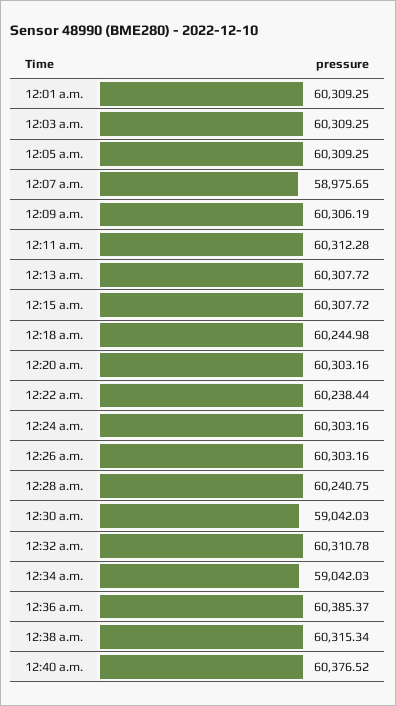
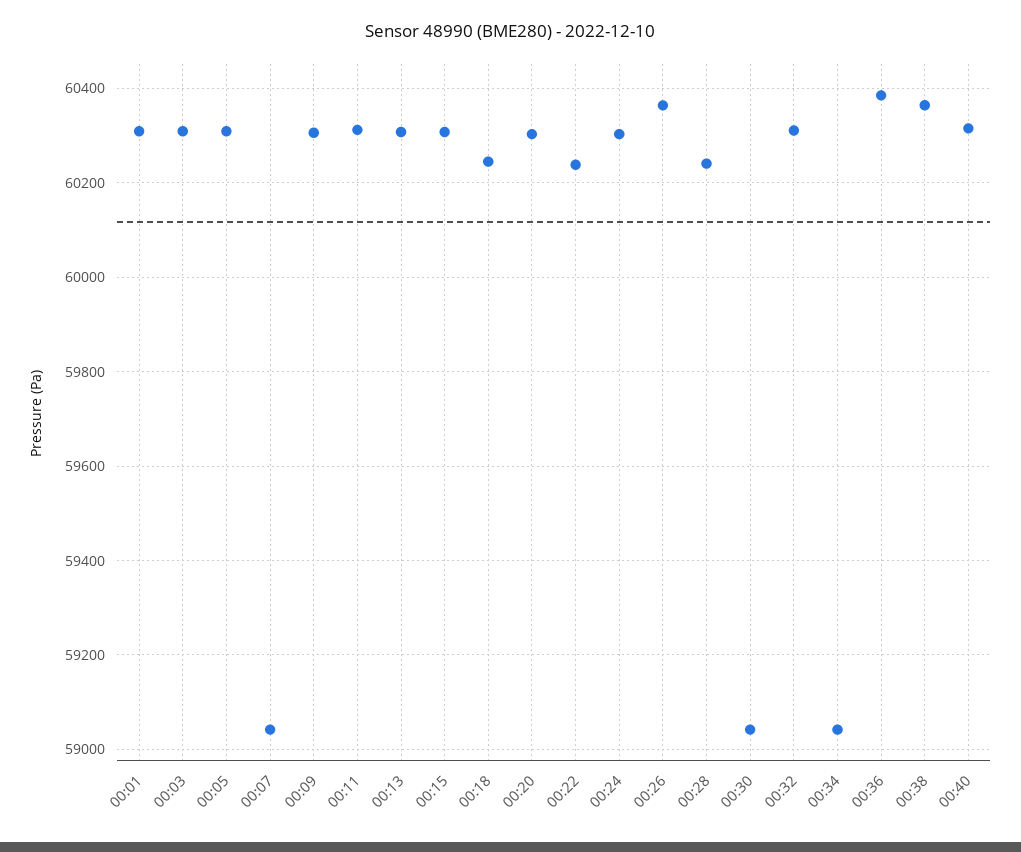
  {
    "12:01 a.m.": 60309.25,
    "12:03 a.m.": 60309.25,
    "12:05 a.m.": 60309.25,
-   "12:07 a.m.": 58975.65,
+   "12:07 a.m.": 59040,
    "12:09 a.m.": 60306.19,
    "12:11 a.m.": 60312.28,
    "12:13 a.m.": 60307.72,
    "12:15 a.m.": 60307.72,
    "12:18 a.m.": 60244.98,
    "12:20 a.m.": 60303.16,
    "12:22 a.m.": 60238.44,
    "12:24 a.m.": 60303.16,
-   "12:26 a.m.": 60303.16,
+   "12:26 a.m.": 60360,
    "12:28 a.m.": 60240.75,
    "12:30 a.m.": 59042.03,
    "12:32 a.m.": 60310.78,
    "12:34 a.m.": 59042.03,
    "12:36 a.m.": 60385.37,
-   "12:38 a.m.": 60315.34,
+   "12:38 a.m.": 60360,
-   "12:40 a.m.": 60376.52
+   "12:40 a.m.": 60320
  }

